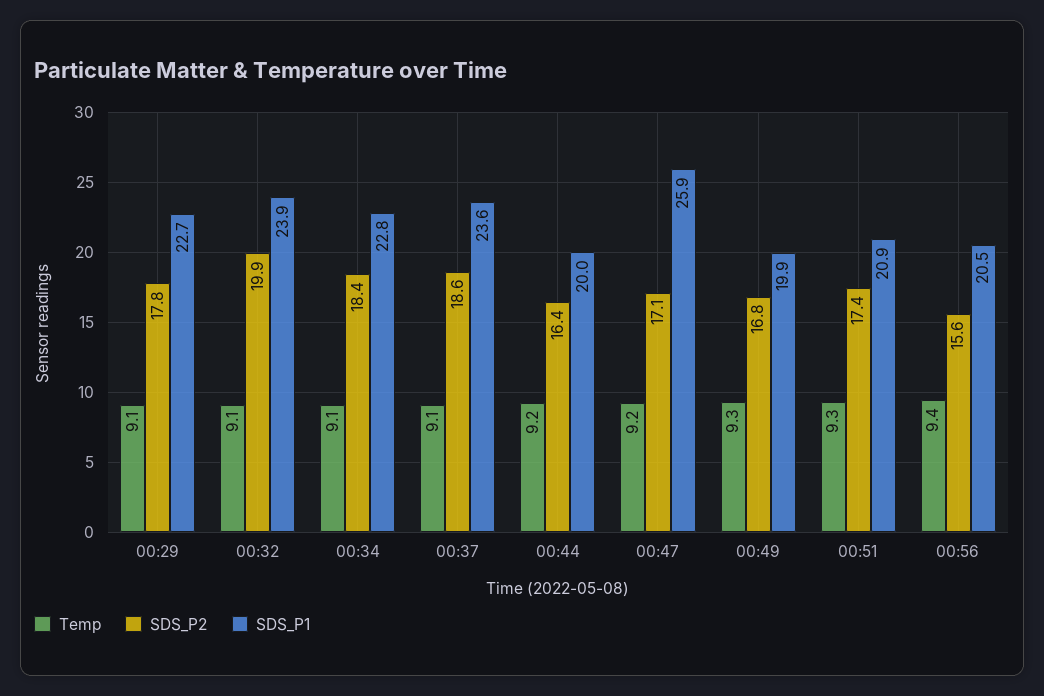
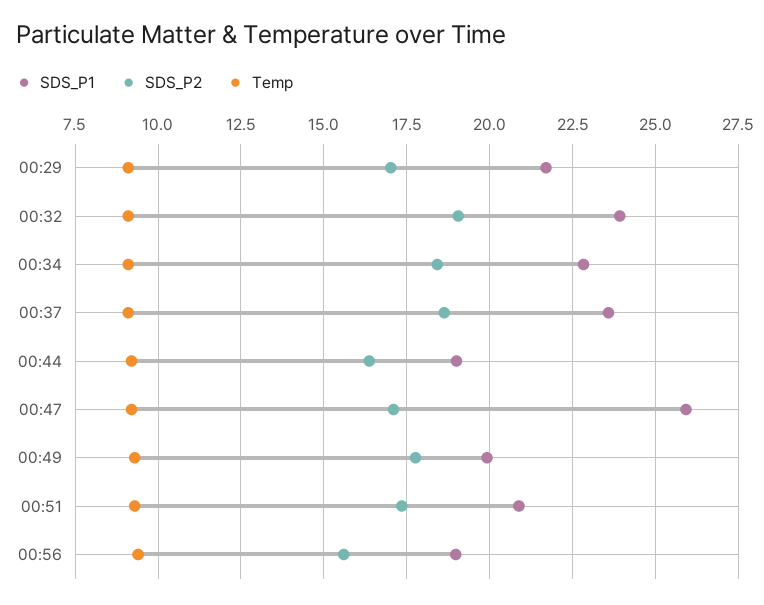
  {
    "Temp": {
      "00:29": 9.1,
      "00:32": 9.1,
      "00:34": 9.1,
      "00:37": 9.1,
      "00:44": 9.2,
      "00:47": 9.2,
      "00:49": 9.3,
      "00:51": 9.3,
      "00:56": 9.4
    },
    "SDS_P2": {
-     "00:29": 17.8,
+     "00:29": 17,
-     "00:32": 19.9,
+     "00:32": 19,
      "00:34": 18.4,
      "00:37": 18.6,
      "00:44": 16.4,
      "00:47": 17.1,
-     "00:49": 16.8,
+     "00:49": 17.75,
      "00:51": 17.4,
      "00:56": 15.6
    },
    "SDS_P1": {
-     "00:29": 22.7,
+     "00:29": 21.75,
      "00:32": 23.9,
      "00:34": 22.8,
      "00:37": 23.6,
-     "00:44": 20,
+     "00:44": 19,
      "00:47": 25.9,
      "00:49": 19.9,
      "00:51": 20.9,
-     "00:56": 20.5
+     "00:56": 19
    }
  }

